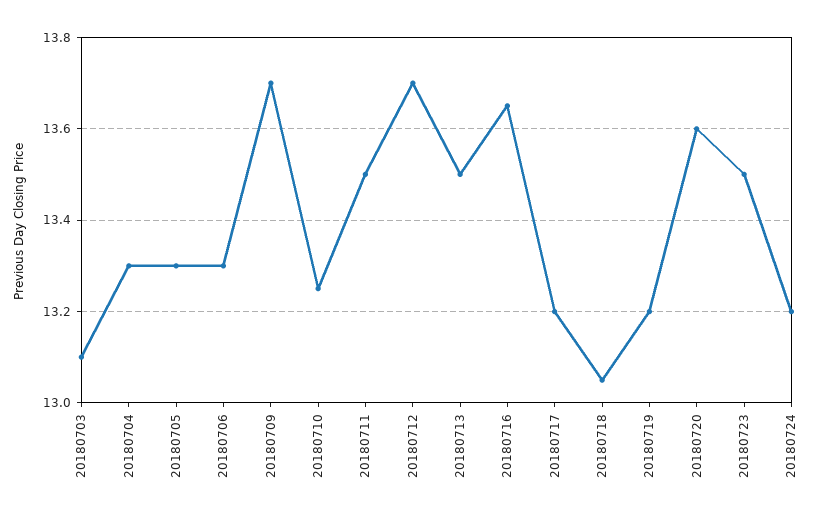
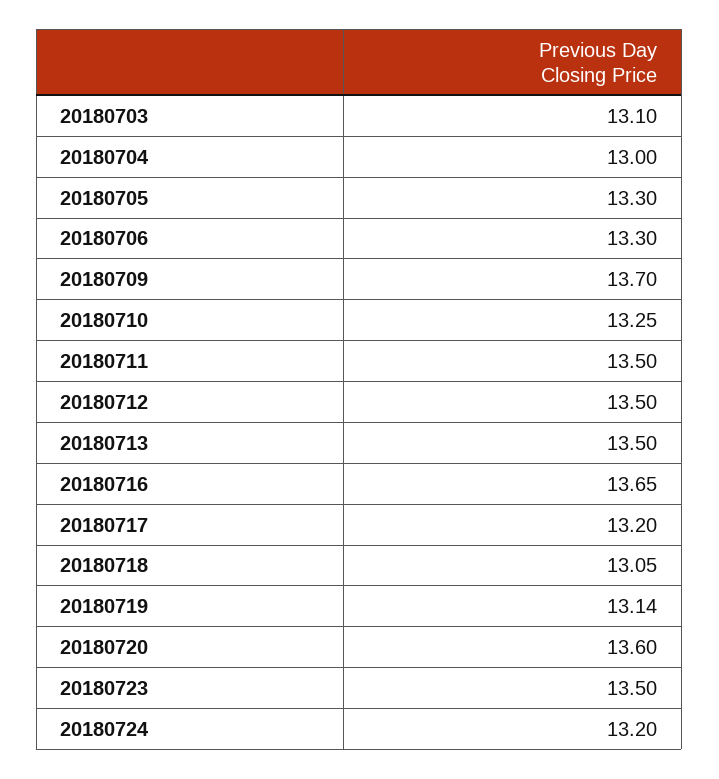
  {
    "20180703": 13.1,
-   "20180704": 13.3,
+   "20180704": 13,
    "20180705": 13.3,
    "20180706": 13.3,
    "20180709": 13.7,
    "20180710": 13.25,
    "20180711": 13.5,
-   "20180712": 13.7,
+   "20180712": 13.5,
    "20180713": 13.5,
    "20180716": 13.65,
    "20180717": 13.2,
    "20180718": 13.05,
-   "20180719": 13.2,
+   "20180719": 13.14,
    "20180720": 13.6,
    "20180723": 13.5,
    "20180724": 13.2
  }

